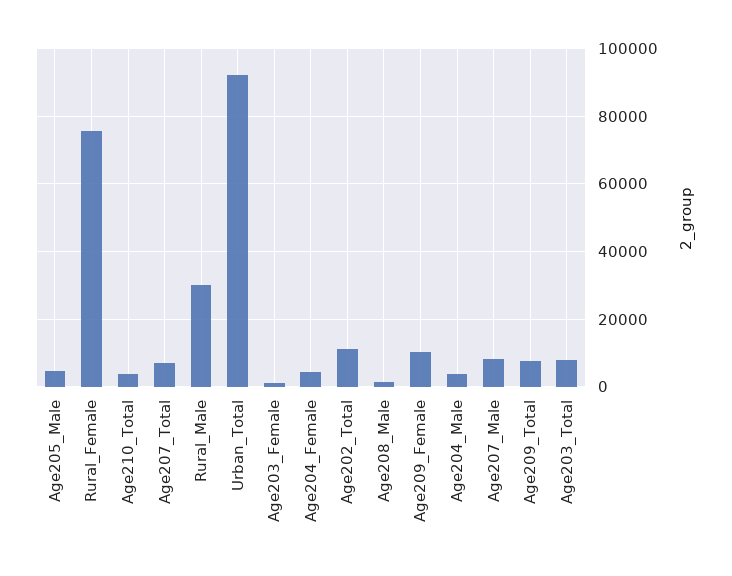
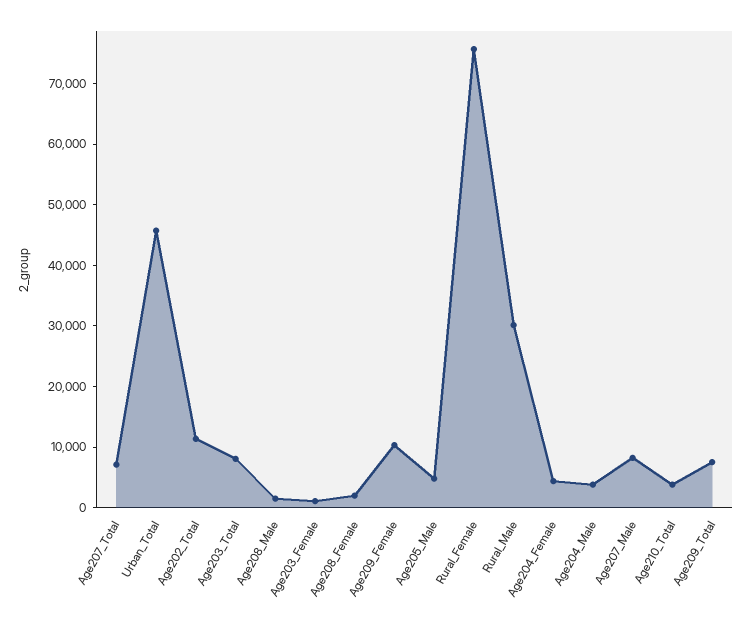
  {
    "Age205_Male": 4000,
    "Rural_Female": 76000,
    "Age210_Total": 4000,
    "Age207_Total": 8000,
    "Rural_Male": 30000,
-   "Urban_Total": 92000,
+   "Urban_Total": 46000,
    "Age203_Female": 2000,
    "Age204_Female": 4000,
    "Age202_Total": 12000,
    "Age208_Male": 2000,
    "Age209_Female": 10000,
    "Age204_Male": 4000,
    "Age207_Male": 8000,
    "Age209_Total": 8000,
-   "Age203_Total": 8000
+   "Age203_Total": 8000,
+   "Age208_Female": 2000
  }

